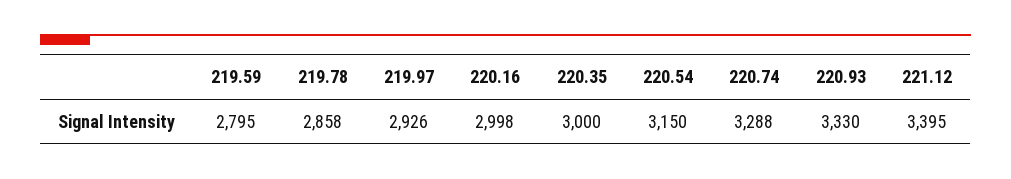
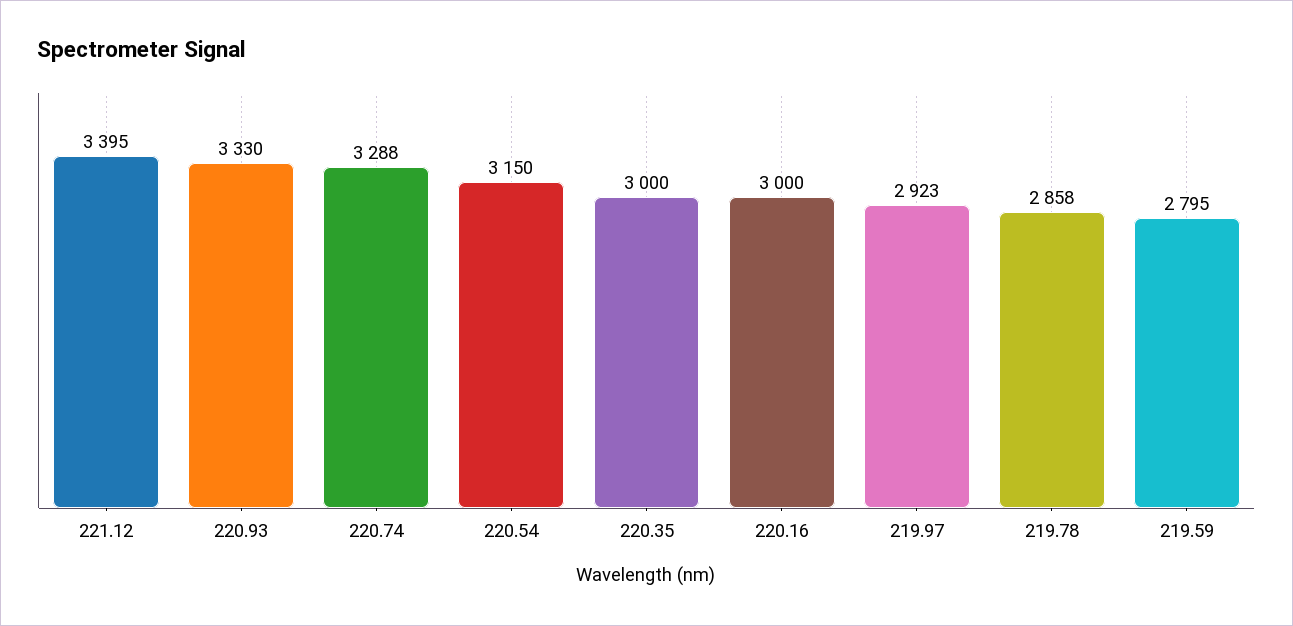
  {
    "219.59": 2795,
    "219.78": 2858,
-   "219.97": 2926,
+   "219.97": 2923,
-   "220.16": 2998,
+   "220.16": 3000,
    "220.35": 3000,
    "220.54": 3150,
    "220.74": 3288,
    "220.93": 3330,
    "221.12": 3395
  }

